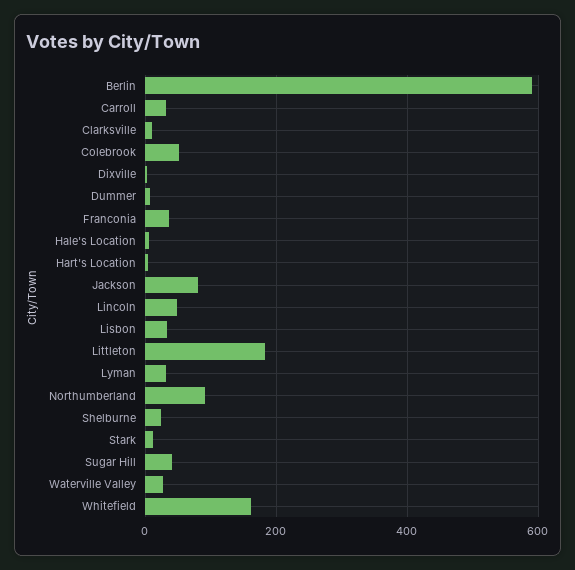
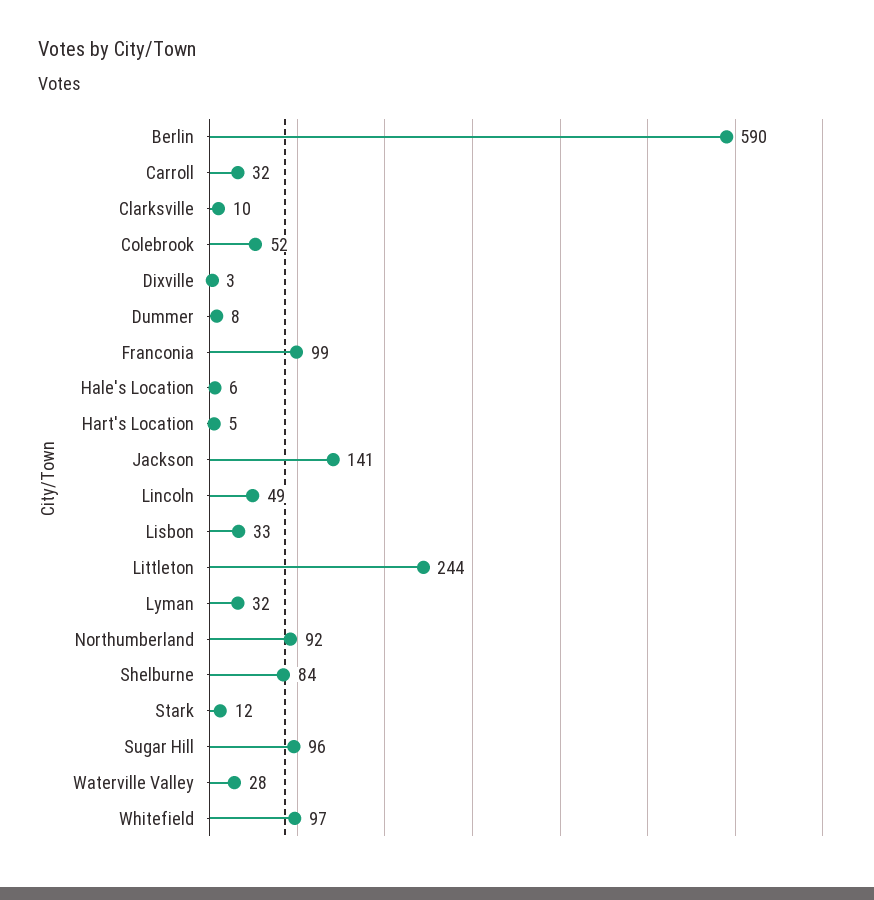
  {
    "Berlin": 590,
    "Carroll": 32,
    "Clarksville": 10,
    "Colebrook": 52,
    "Dixville": 3,
    "Dummer": 8,
-   "Franconia": 40,
+   "Franconia": 99,
    "Hale's Location": 6,
    "Hart's Location": 5,
-   "Jackson": 80,
+   "Jackson": 141,
    "Lincoln": 49,
    "Lisbon": 33,
-   "Littleton": 180,
+   "Littleton": 244,
    "Lyman": 32,
    "Northumberland": 92,
-   "Shelburne": 20,
+   "Shelburne": 84,
    "Stark": 12,
-   "Sugar Hill": 40,
+   "Sugar Hill": 96,
    "Waterville Valley": 28,
-   "Whitefield": 160
+   "Whitefield": 97
  }

